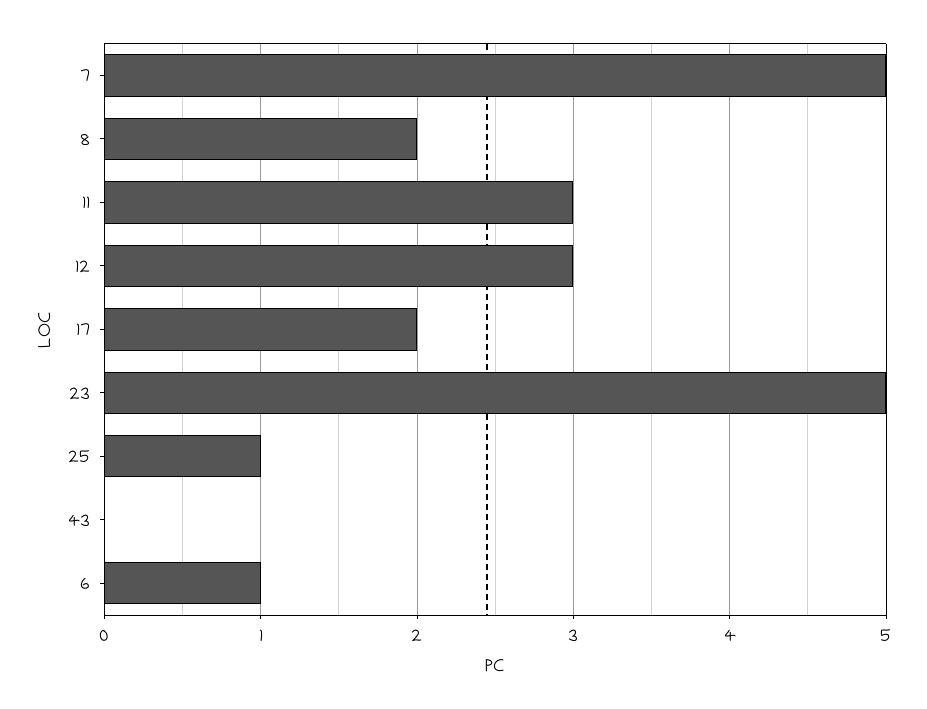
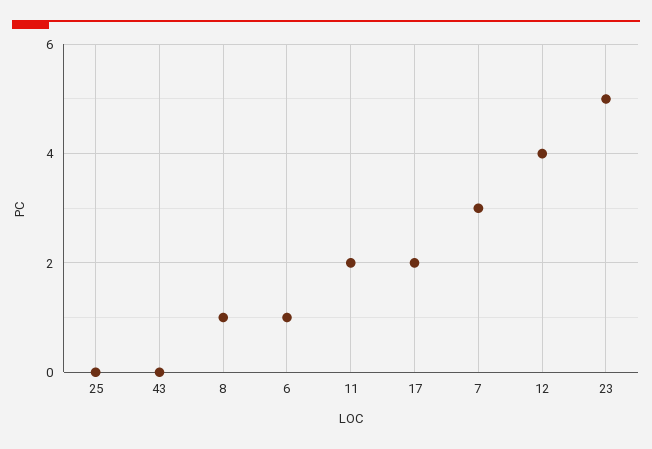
  {
-   "7": 5,
+   "7": 3,
-   "8": 2,
+   "8": 1,
-   "11": 3,
+   "11": 2,
-   "12": 3,
+   "12": 4,
    "17": 2,
    "23": 5,
-   "25": 1,
+   "25": 0,
    "43": 0,
    "6": 1
  }

